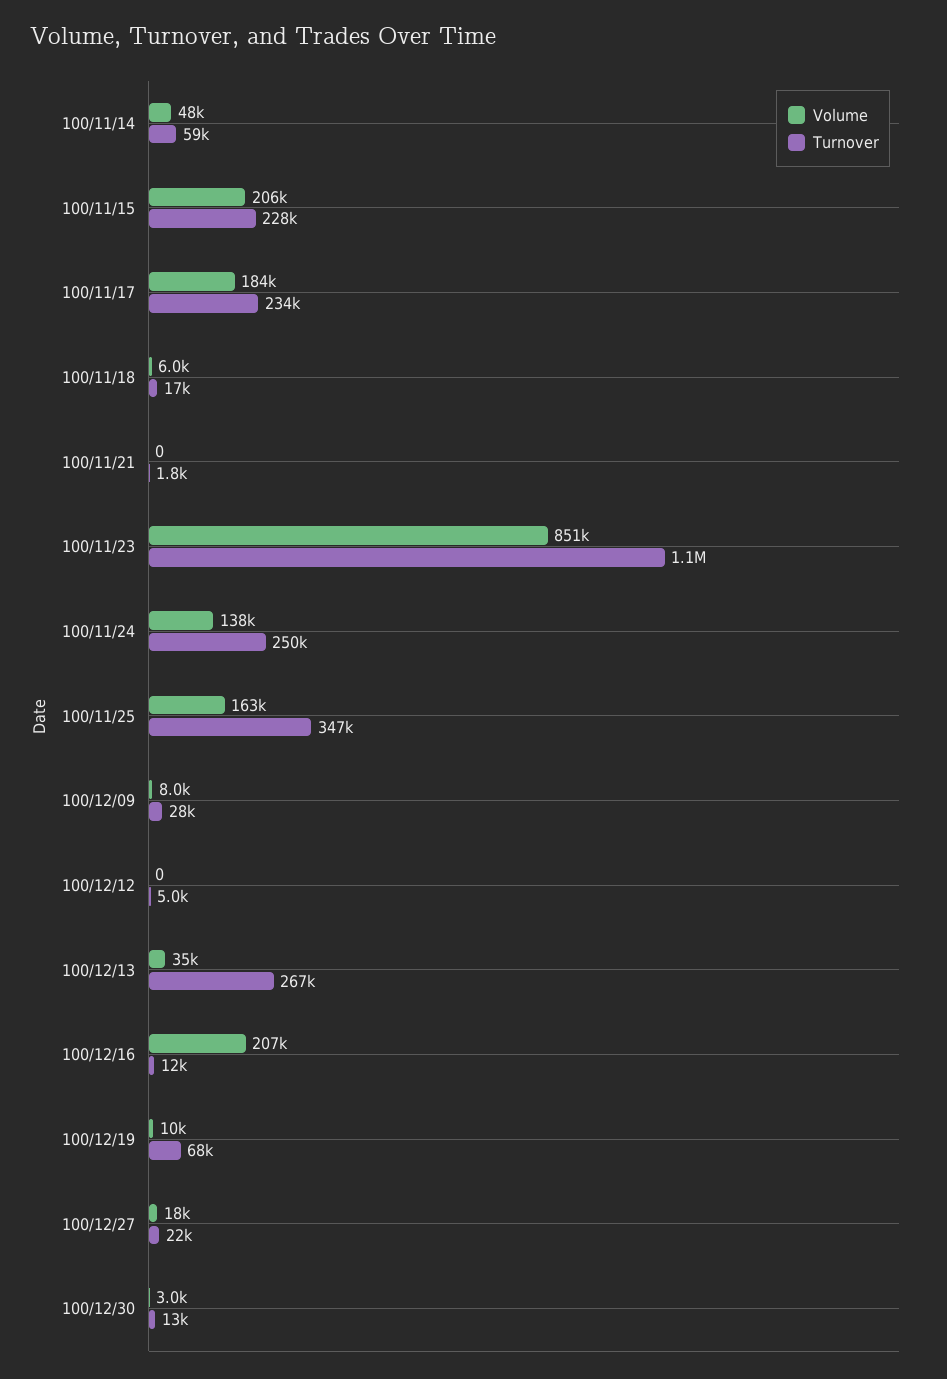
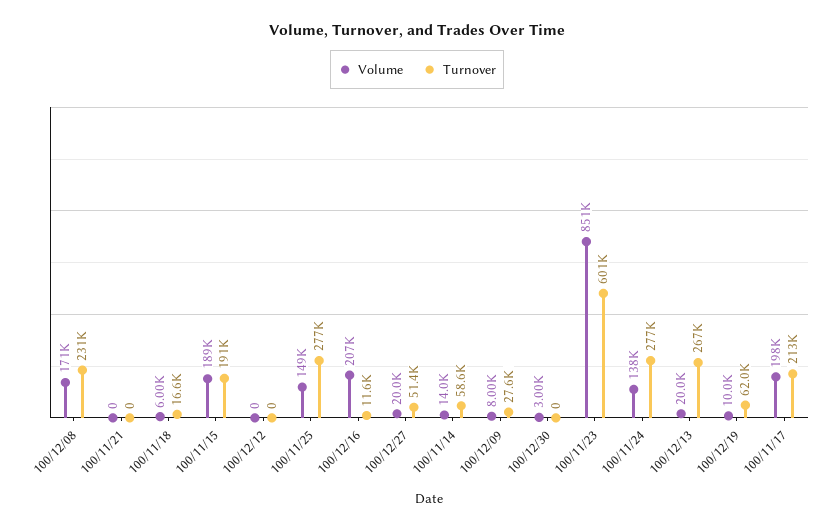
  {
    "Volume": {
-     "100/11/14": 48000,
+     "100/11/14": 14000,
-     "100/11/15": 206000,
+     "100/11/15": 189000,
-     "100/11/17": 184000,
+     "100/11/17": 198000,
      "100/11/18": 6000,
      "100/11/21": 0,
      "100/11/23": 851000,
      "100/11/24": 138000,
-     "100/11/25": 163000,
+     "100/11/25": 149000,
      "100/12/09": 8000,
      "100/12/12": 0,
-     "100/12/13": 35000,
+     "100/12/13": 20000,
      "100/12/16": 207000,
      "100/12/19": 10000,
-     "100/12/27": 18000,
+     "100/12/27": 20000,
-     "100/12/30": 3000
+     "100/12/30": 3000,
+     "100/12/08": 171000
    },
    "Turnover": {
      "100/11/14": 58600,
-     "100/11/15": 228000,
+     "100/11/15": 191000,
-     "100/11/17": 234000,
+     "100/11/17": 213000,
      "100/11/18": 16600,
-     "100/11/21": 1800,
+     "100/11/21": 0,
-     "100/11/23": 1100000,
+     "100/11/23": 601000,
-     "100/11/24": 250000,
+     "100/11/24": 277000,
-     "100/11/25": 347000,
+     "100/11/25": 277000,
      "100/12/09": 27600,
-     "100/12/12": 5000,
+     "100/12/12": 0,
      "100/12/13": 267000,
      "100/12/16": 11600,
-     "100/12/19": 68000,
+     "100/12/19": 62000,
-     "100/12/27": 22000,
+     "100/12/27": 51400,
-     "100/12/30": 13000
+     "100/12/30": 0,
+     "100/12/08": 231000
    }
  }

